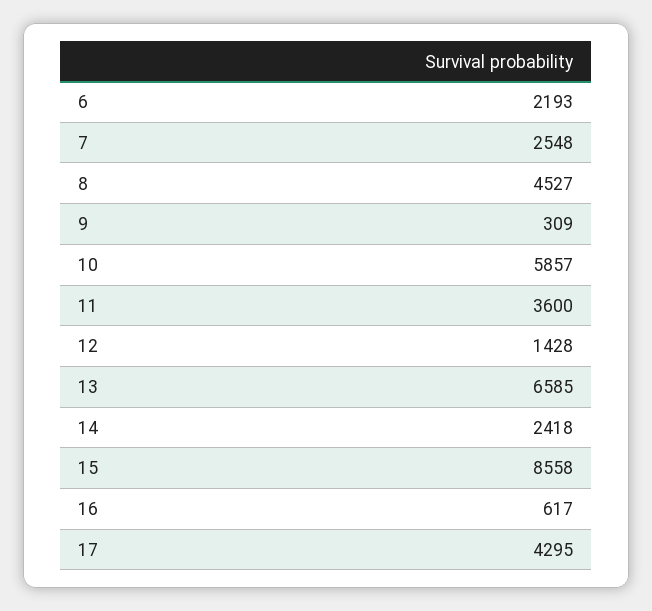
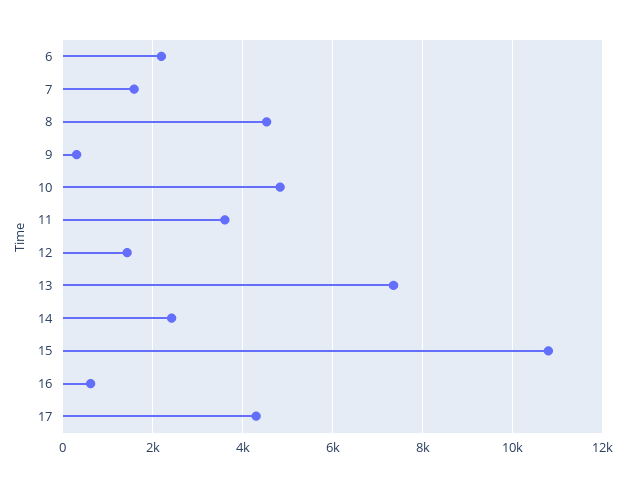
  {
    "6": 2193,
-   "7": 2548,
+   "7": 1600,
    "8": 4527,
    "9": 309,
-   "10": 5857,
+   "10": 4800,
    "11": 3600,
    "12": 1428,
-   "13": 6585,
+   "13": 7400,
    "14": 2418,
-   "15": 8558,
+   "15": 10800,
    "16": 617,
    "17": 4295
  }

